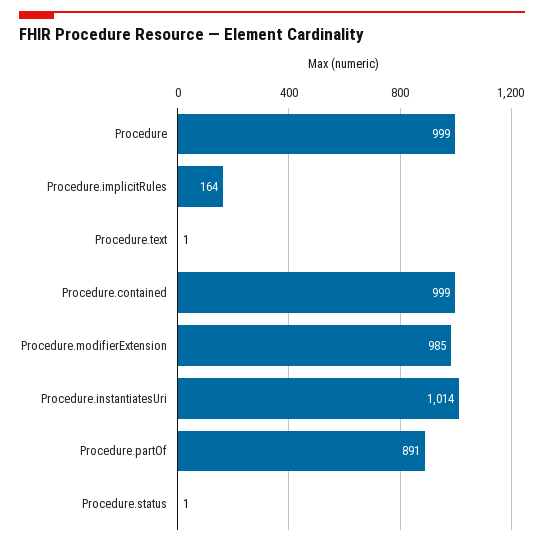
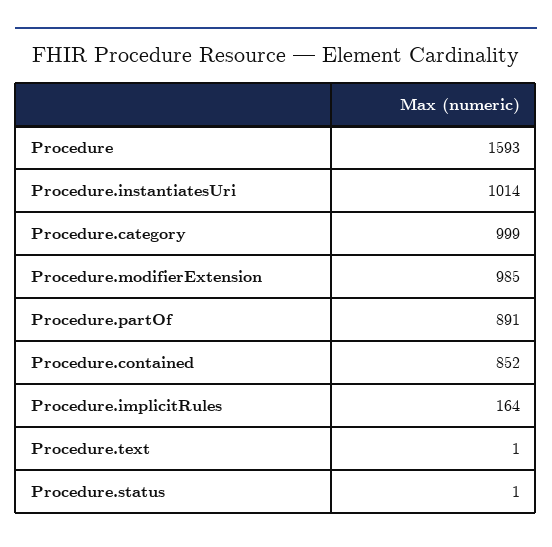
  {
-   "Procedure": 999,
+   "Procedure": 1593,
    "Procedure.implicitRules": 164,
    "Procedure.text": 1,
-   "Procedure.contained": 999,
+   "Procedure.contained": 852,
    "Procedure.modifierExtension": 985,
    "Procedure.instantiatesUri": 1014,
    "Procedure.partOf": 891,
-   "Procedure.status": 1
+   "Procedure.status": 1,
+   "Procedure.category": 999
  }

